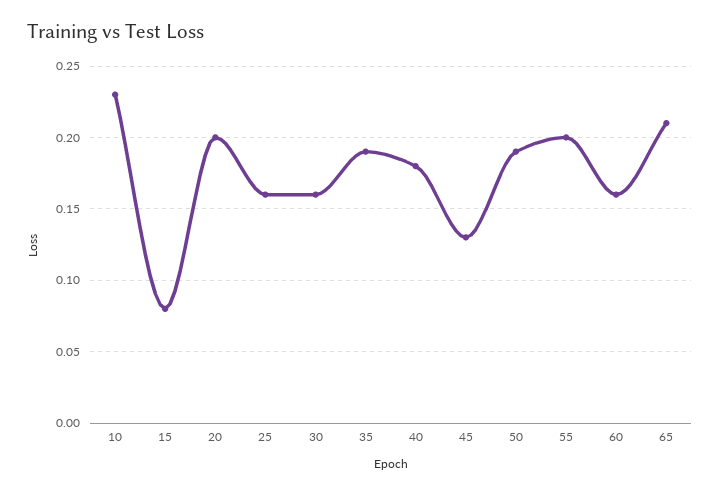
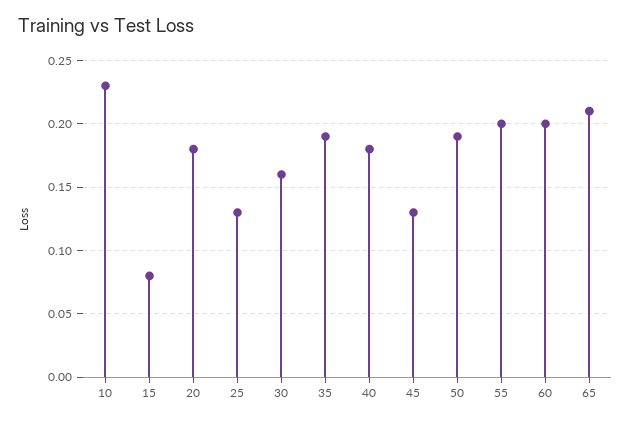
  {
    "10": 0.23,
    "15": 0.08,
-   "20": 0.2,
+   "20": 0.18,
-   "25": 0.16,
+   "25": 0.13,
    "30": 0.16,
    "35": 0.19,
    "40": 0.18,
    "45": 0.13,
    "50": 0.19,
    "55": 0.2,
-   "60": 0.16,
+   "60": 0.2,
    "65": 0.21
  }

